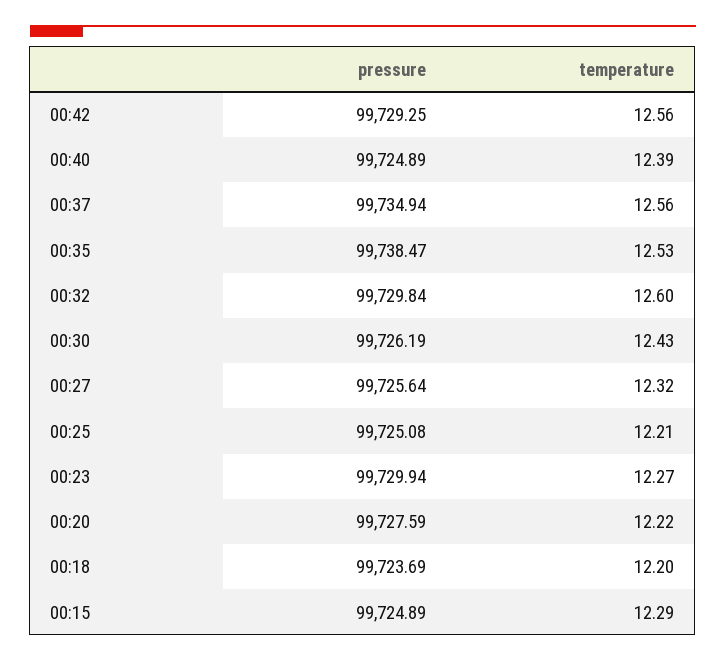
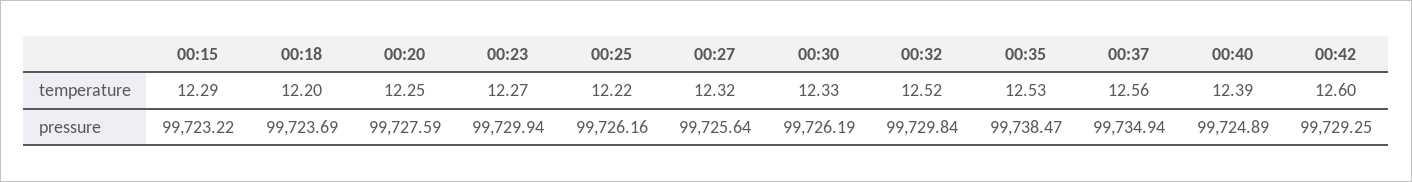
  {
    "pressure": {
      "00:42": 99729.25,
      "00:40": 99724.89,
      "00:37": 99734.94,
      "00:35": 99738.47,
      "00:32": 99729.84,
      "00:30": 99726.19,
      "00:27": 99725.64,
-     "00:25": 99725.08,
+     "00:25": 99726.16,
      "00:23": 99729.94,
      "00:20": 99727.59,
      "00:18": 99723.69,
-     "00:15": 99724.89
+     "00:15": 99723.22
    },
    "temperature": {
-     "00:42": 12.56,
+     "00:42": 12.6,
      "00:40": 12.39,
      "00:37": 12.56,
      "00:35": 12.53,
-     "00:32": 12.6,
+     "00:32": 12.52,
-     "00:30": 12.43,
+     "00:30": 12.33,
      "00:27": 12.32,
-     "00:25": 12.21,
+     "00:25": 12.22,
      "00:23": 12.27,
-     "00:20": 12.22,
+     "00:20": 12.25,
      "00:18": 12.2,
      "00:15": 12.29
    }
  }

